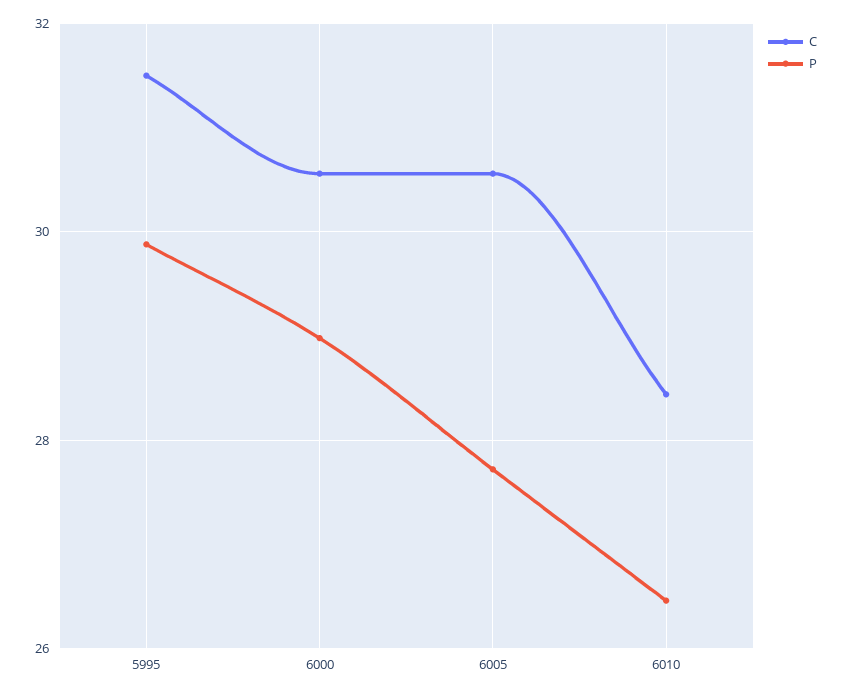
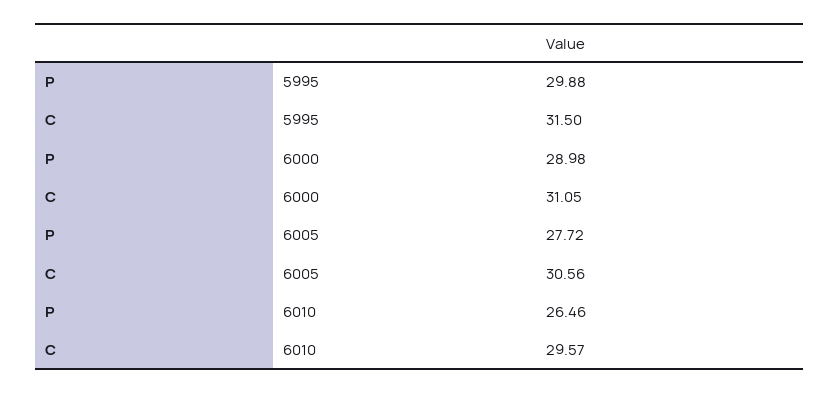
  {
    "C": {
      "5995": 31.5,
-     "6000": 30.6,
+     "6000": 31.05,
      "6005": 30.56,
-     "6010": 28.4
+     "6010": 29.57
    },
    "P": {
      "5995": 29.88,
      "6000": 28.98,
      "6005": 27.72,
      "6010": 26.46
    }
  }

